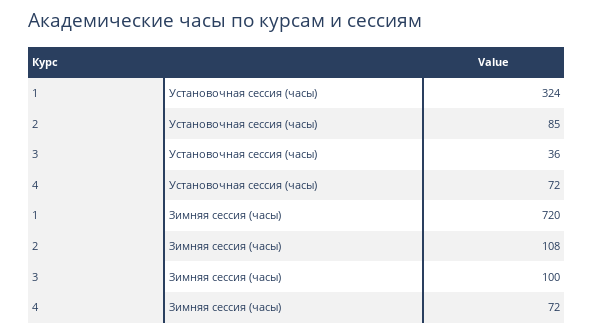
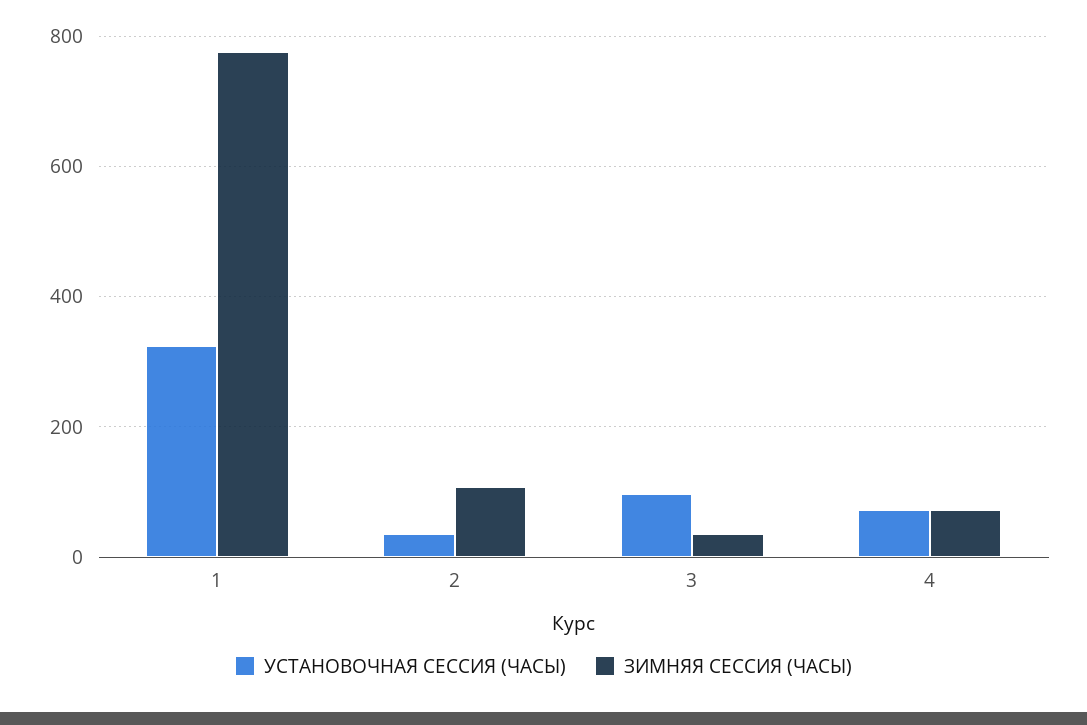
  {
    "Установочная сессия (часы)": {
      "1": 324,
-     "2": 85,
+     "2": 40,
-     "3": 36,
+     "3": 100,
      "4": 72
    },
    "Зимняя сессия (часы)": {
-     "1": 720,
+     "1": 780,
      "2": 108,
-     "3": 100,
+     "3": 40,
      "4": 72
    }
  }

